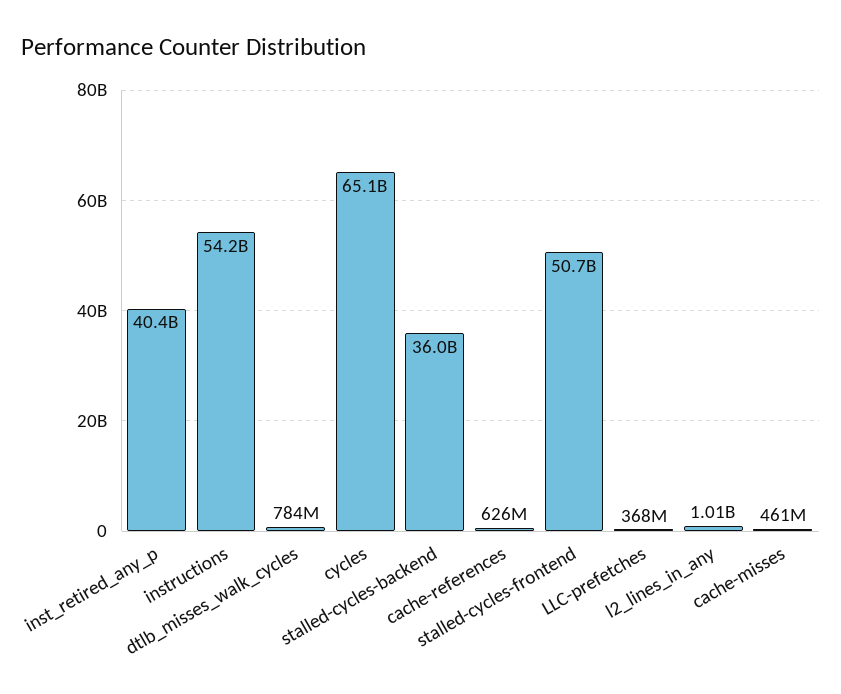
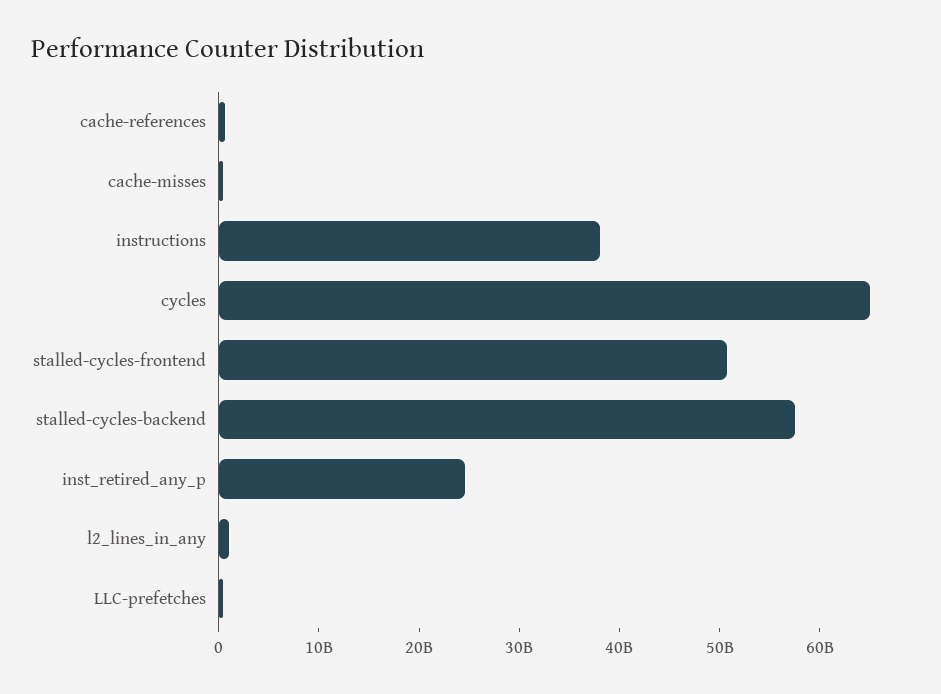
  {
-   "inst_retired_any_p": 40400000000,
+   "inst_retired_any_p": 24000000000,
-   "instructions": 54200000000,
+   "instructions": 38000000000,
-   "dtlb_misses_walk_cycles": 784000000,
    "cycles": 65100000000,
-   "stalled-cycles-backend": 36000000000,
+   "stalled-cycles-backend": 58000000000,
    "cache-references": 626000000,
    "stalled-cycles-frontend": 50700000000,
    "LLC-prefetches": 368000000,
    "l2_lines_in_any": 1010000000,
    "cache-misses": 461000000
  }

